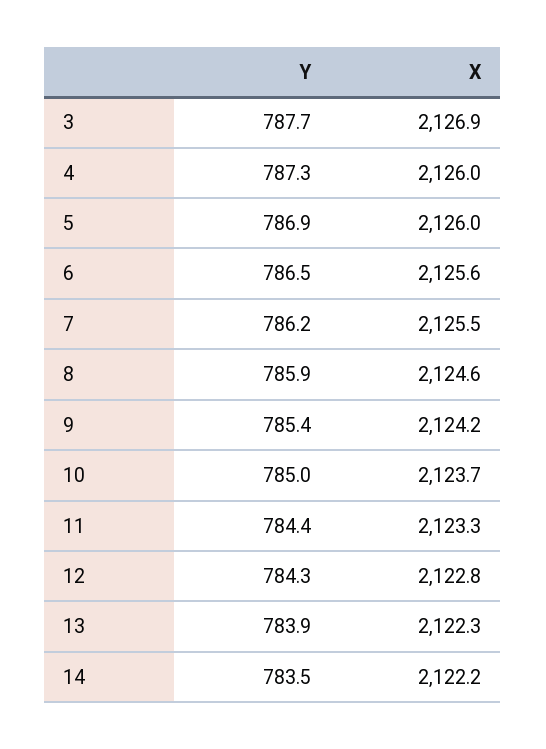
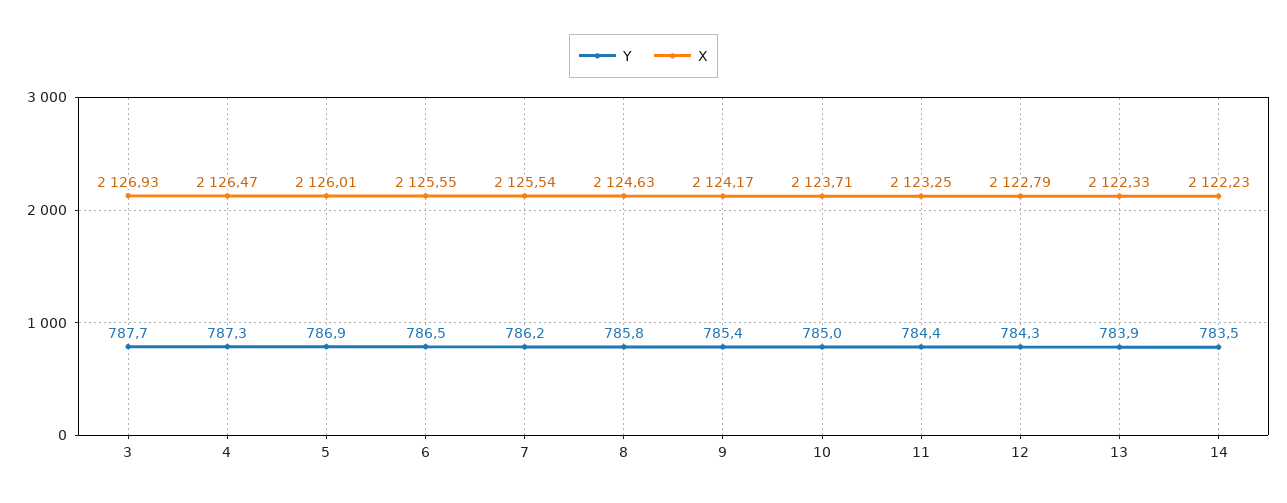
  {
    "Y": {
      "3": 787.7,
      "4": 787.3,
      "5": 786.9,
      "6": 786.5,
      "7": 786.2,
-     "8": 785.9,
+     "8": 785.8,
      "9": 785.4,
      "10": 785,
      "11": 784.4,
      "12": 784.3,
      "13": 783.9,
      "14": 783.5
    },
    "X": {
      "3": 2126.93,
-     "4": 2126,
+     "4": 2126.47,
      "5": 2126.01,
      "6": 2125.55,
      "7": 2125.54,
      "8": 2124.63,
      "9": 2124.17,
      "10": 2123.71,
      "11": 2123.25,
      "12": 2122.79,
      "13": 2122.33,
      "14": 2122.23
    }
  }

